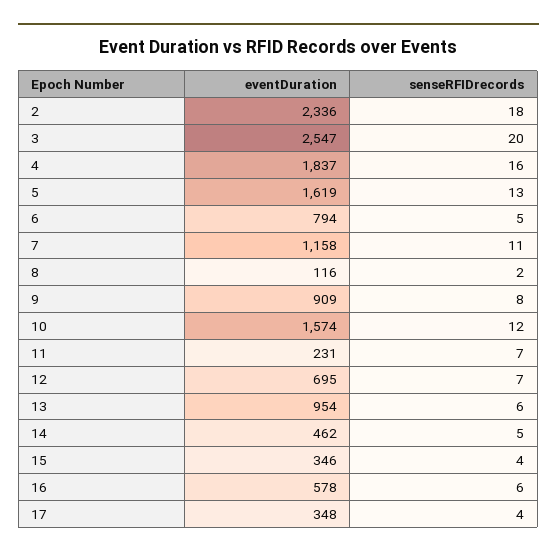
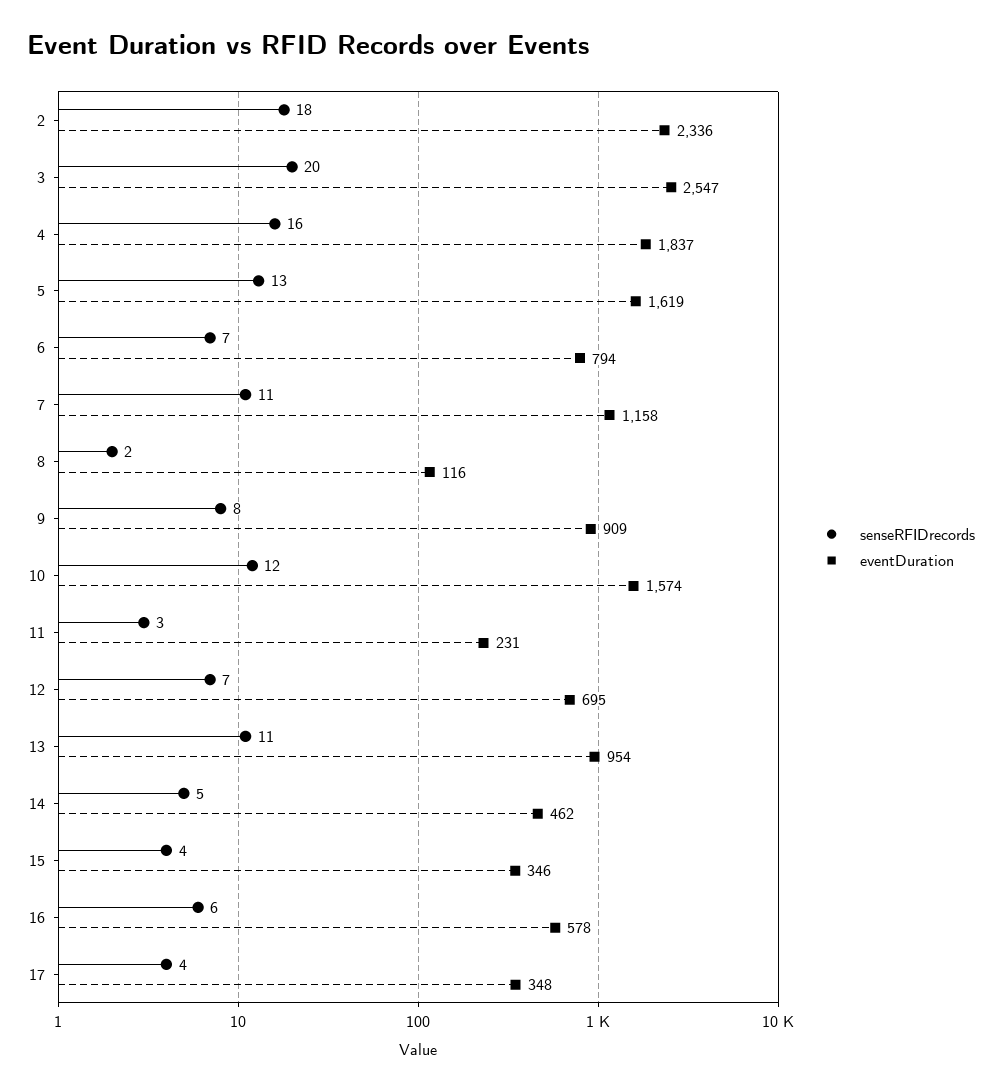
  {
    "eventDuration": {
      "2": 2336,
      "3": 2547,
      "4": 1837,
      "5": 1619,
      "6": 794,
      "7": 1158,
      "8": 116,
      "9": 909,
      "10": 1574,
      "11": 231,
      "12": 695,
      "13": 954,
      "14": 462,
      "15": 346,
      "16": 578,
      "17": 348
    },
    "senseRFIDrecords": {
      "2": 18,
      "3": 20,
      "4": 16,
      "5": 13,
-     "6": 5,
+     "6": 7,
      "7": 11,
      "8": 2,
      "9": 8,
      "10": 12,
-     "11": 7,
+     "11": 3,
      "12": 7,
-     "13": 6,
+     "13": 11,
      "14": 5,
      "15": 4,
      "16": 6,
      "17": 4
    }
  }

